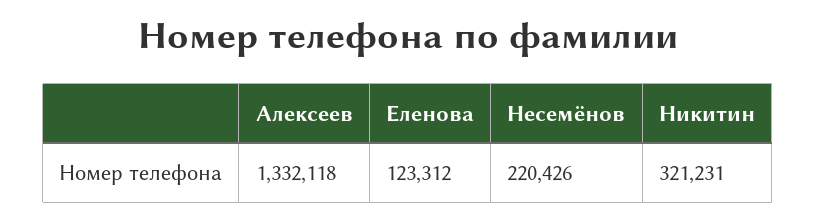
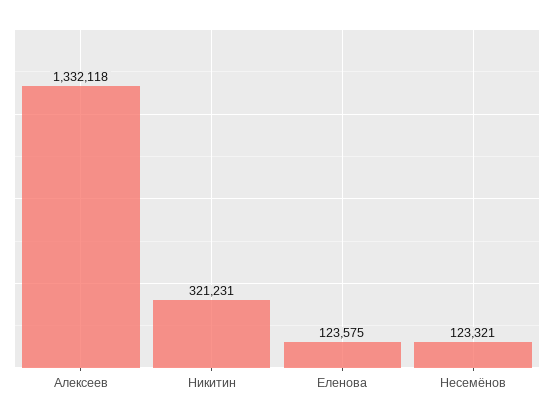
  {
    "Алексеев": 1332118,
-   "Еленова": 123312,
+   "Еленова": 123575,
-   "Несемёнов": 220426,
+   "Несемёнов": 123321,
    "Никитин": 321231
  }

